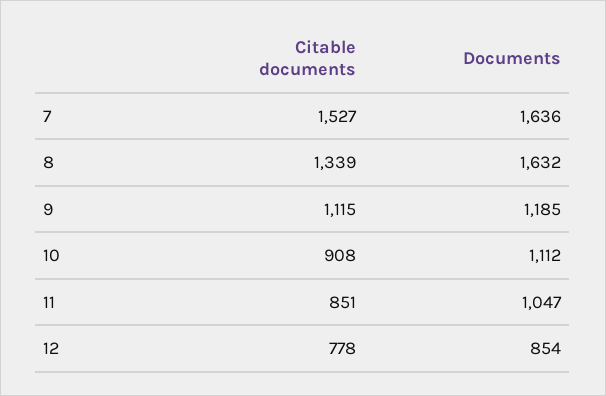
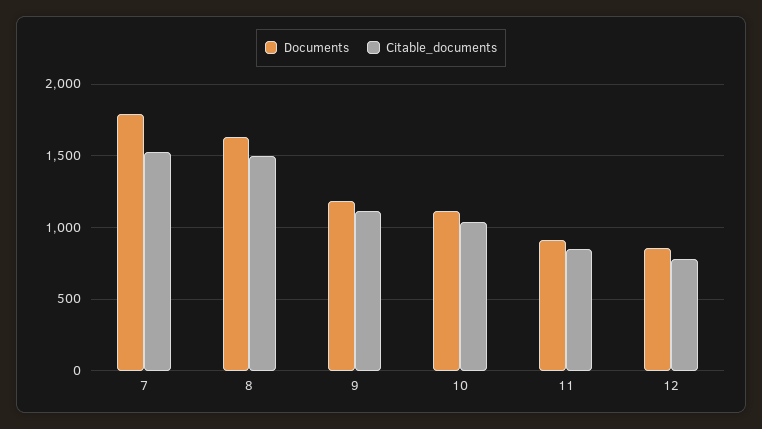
  {
    "Citable documents": {
      "7": 1527,
-     "8": 1339,
+     "8": 1500,
      "9": 1115,
-     "10": 908,
+     "10": 1050,
      "11": 851,
      "12": 778
    },
    "Documents": {
-     "7": 1636,
+     "7": 1800,
      "8": 1632,
      "9": 1185,
      "10": 1112,
-     "11": 1047,
+     "11": 900,
      "12": 854
    }
  }

